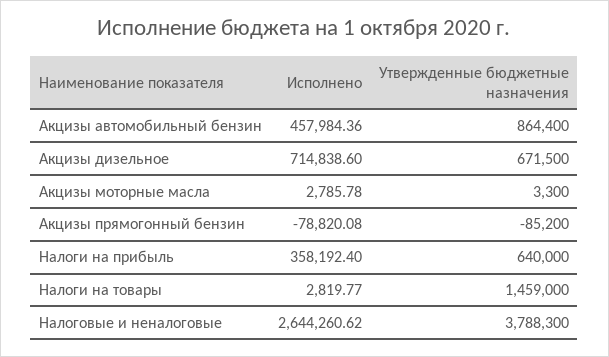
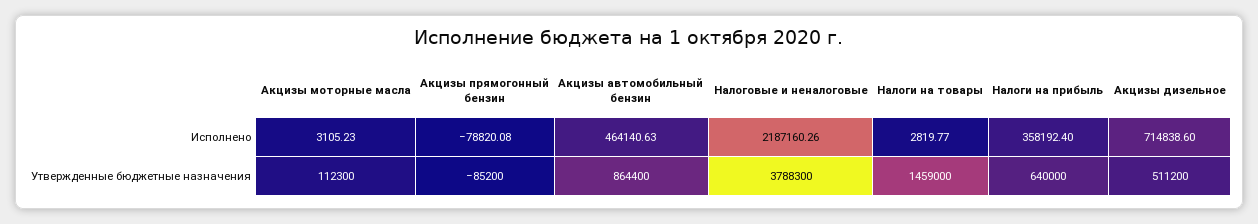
  {
    "Исполнено": {
-     "Акцизы автомобильный бензин": 457984.36,
+     "Акцизы автомобильный бензин": 464140.63,
      "Акцизы дизельное": 714838.6,
-     "Акцизы моторные масла": 2785.78,
+     "Акцизы моторные масла": 3105.23,
      "Акцизы прямогонный бензин": -78820.08,
      "Налоги на прибыль": 358192.4,
      "Налоги на товары": 2819.77,
-     "Налоговые и неналоговые": 2644260.62
+     "Налоговые и неналоговые": 2187160.26
    },
    "Утвержденные бюджетные назначения": {
      "Акцизы автомобильный бензин": 864400,
-     "Акцизы дизельное": 671500,
+     "Акцизы дизельное": 511200,
-     "Акцизы моторные масла": 3300,
+     "Акцизы моторные масла": 112300,
      "Акцизы прямогонный бензин": -85200,
      "Налоги на прибыль": 640000,
      "Налоги на товары": 1459000,
      "Налоговые и неналоговые": 3788300
    }
  }

